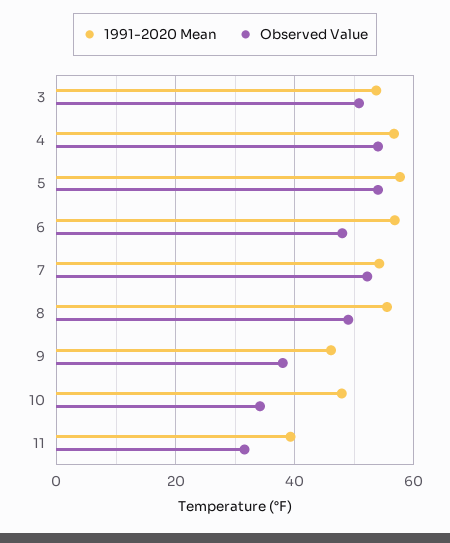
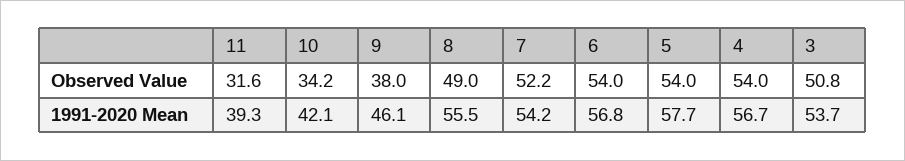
  {
    "1991-2020 Mean": {
      "3": 53.7,
      "4": 56.7,
      "5": 57.7,
      "6": 56.8,
      "7": 54.2,
      "8": 55.5,
      "9": 46.1,
-     "10": 48,
+     "10": 42.1,
      "11": 39.3
    },
    "Observed Value": {
      "3": 50.8,
      "4": 54,
      "5": 54,
-     "6": 48,
+     "6": 54,
      "7": 52.2,
      "8": 49,
      "9": 38,
      "10": 34.2,
      "11": 31.6
    }
  }

